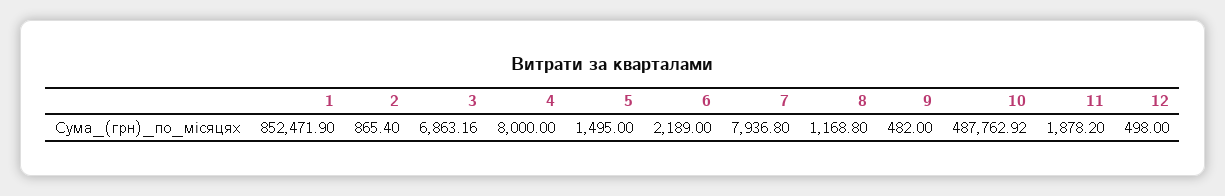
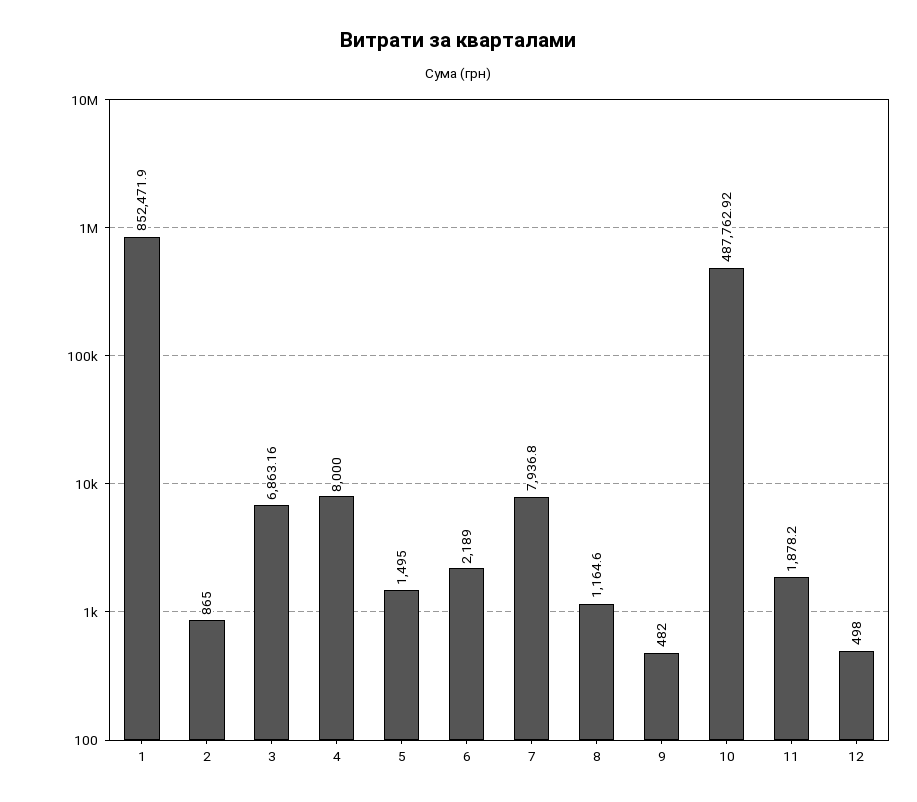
  {
    "1": 852471.9,
-   "2": 865.4,
+   "2": 865,
    "3": 6863.16,
    "4": 8000,
    "5": 1495,
    "6": 2189,
    "7": 7936.8,
-   "8": 1168.8,
+   "8": 1164.6,
    "9": 482,
    "10": 487762.92,
    "11": 1878.2,
    "12": 498
  }

